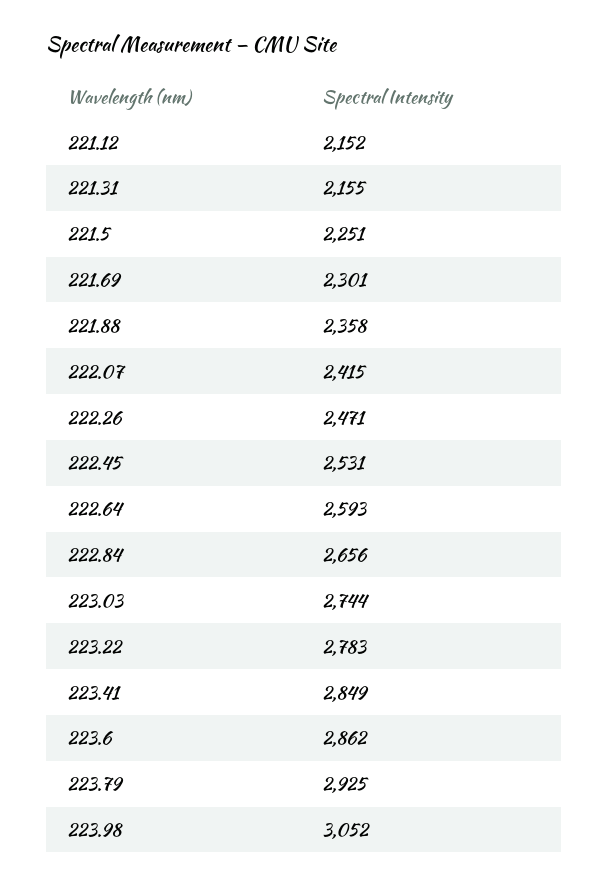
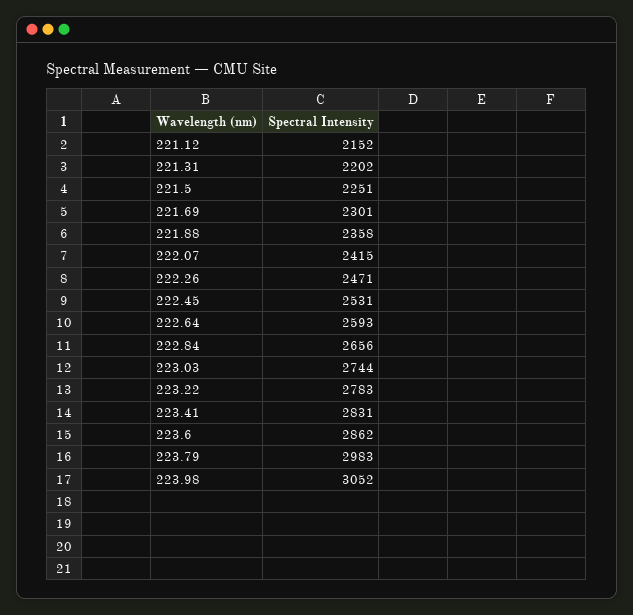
  {
    "221.12": 2152,
-   "221.31": 2155,
+   "221.31": 2202,
    "221.5": 2251,
    "221.69": 2301,
    "221.88": 2358,
    "222.07": 2415,
    "222.26": 2471,
    "222.45": 2531,
    "222.64": 2593,
    "222.84": 2656,
    "223.03": 2744,
    "223.22": 2783,
-   "223.41": 2849,
+   "223.41": 2831,
    "223.6": 2862,
-   "223.79": 2925,
+   "223.79": 2983,
    "223.98": 3052
  }

